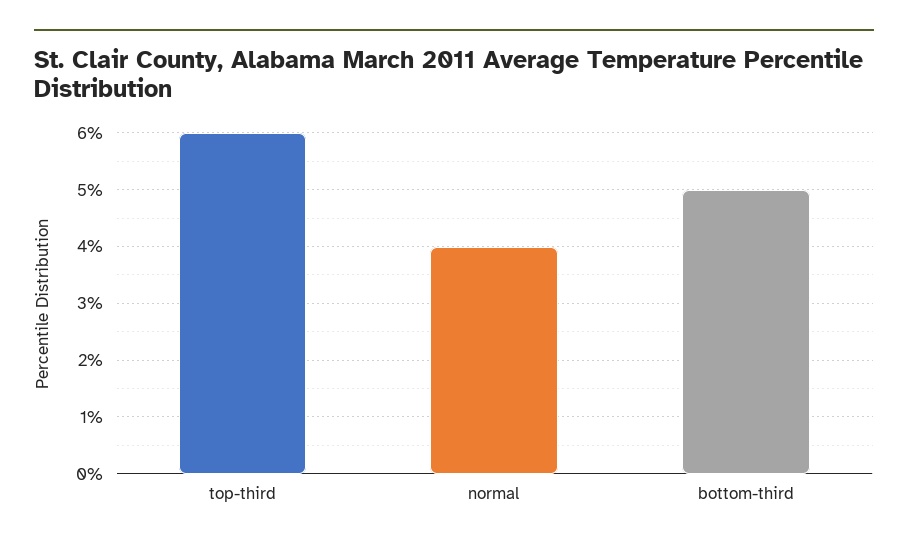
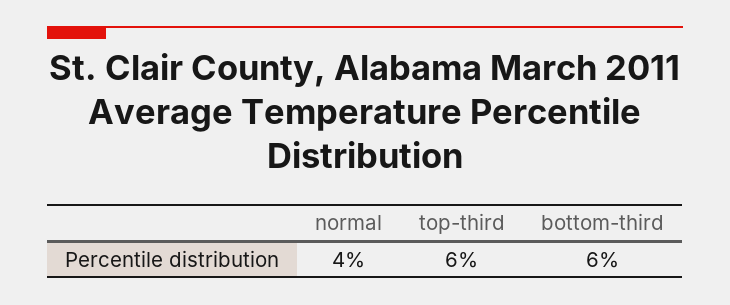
  {
    "top-third": 6,
    "normal": 4,
-   "bottom-third": 5
+   "bottom-third": 6
  }

